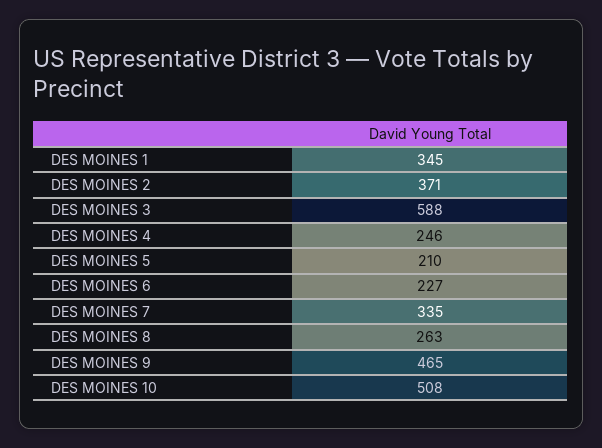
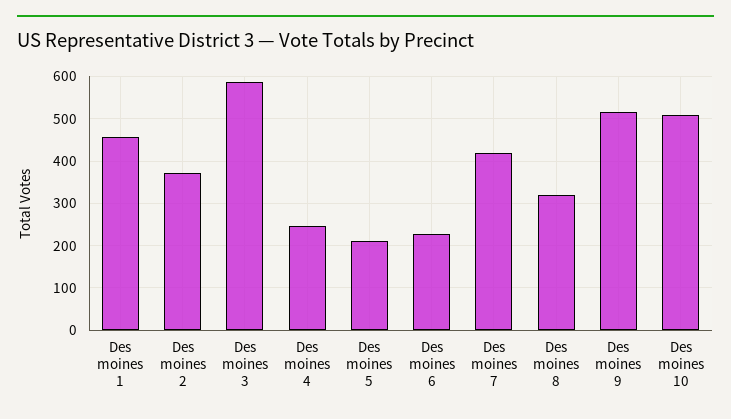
  {
-   "DES MOINES 1": 345,
+   "DES MOINES 1": 460,
    "DES MOINES 2": 371,
    "DES MOINES 3": 588,
    "DES MOINES 4": 246,
    "DES MOINES 5": 210,
    "DES MOINES 6": 227,
-   "DES MOINES 7": 335,
+   "DES MOINES 7": 420,
-   "DES MOINES 8": 263,
+   "DES MOINES 8": 320,
-   "DES MOINES 9": 465,
+   "DES MOINES 9": 520,
    "DES MOINES 10": 508
  }

